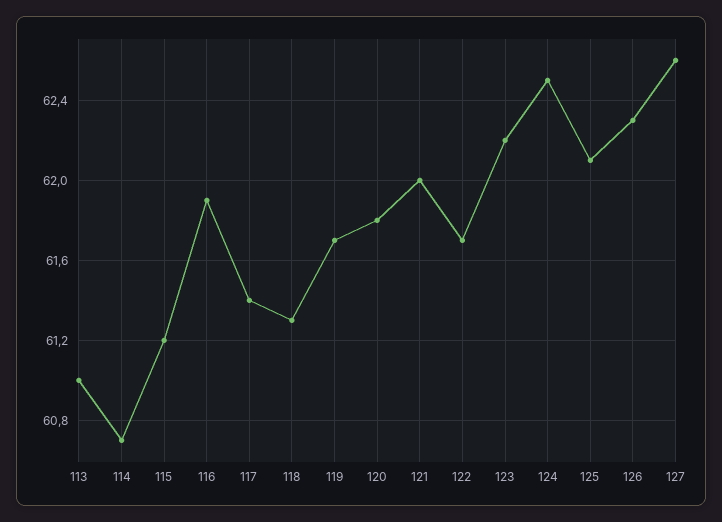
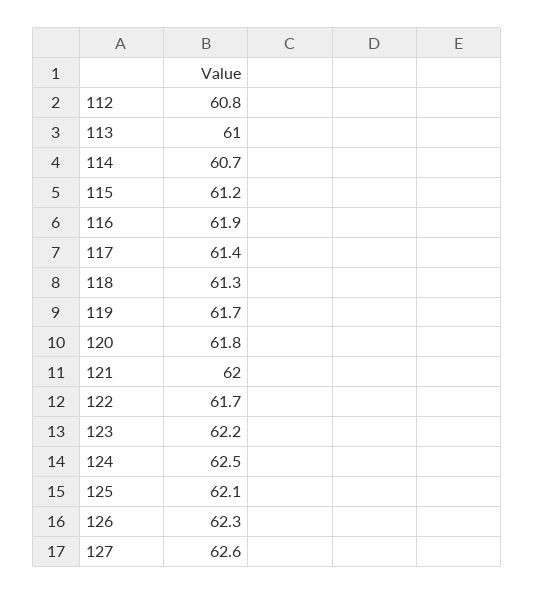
  {
    "113": 61,
    "114": 60.7,
    "115": 61.2,
    "116": 61.9,
    "117": 61.4,
    "118": 61.3,
    "119": 61.7,
    "120": 61.8,
    "121": 62,
    "122": 61.7,
    "123": 62.2,
    "124": 62.5,
    "125": 62.1,
    "126": 62.3,
-   "127": 62.6
+   "127": 62.6,
+   "112": 60.8
  }

